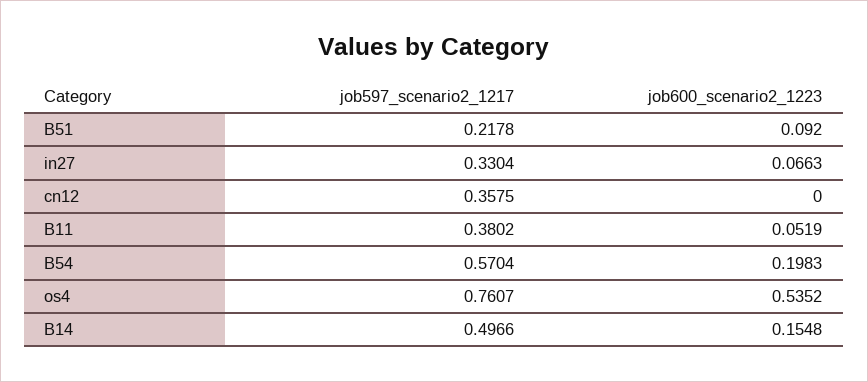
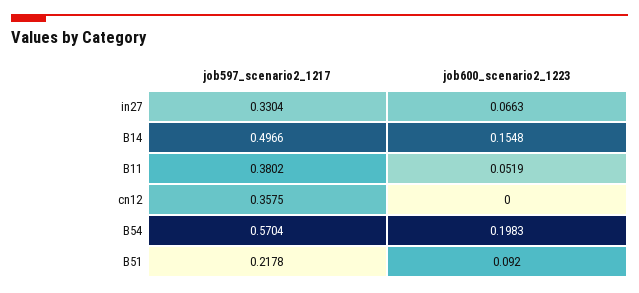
  {
    "job597_scenario2_1217": {
      "B51": 0.2178,
      "in27": 0.3304,
      "cn12": 0.3575,
      "B11": 0.3802,
      "B54": 0.5704,
-     "os4": 0.7607,
      "B14": 0.4966
    },
    "job600_scenario2_1223": {
      "B51": 0.092,
      "in27": 0.0663,
      "cn12": 0,
      "B11": 0.0519,
      "B54": 0.1983,
-     "os4": 0.5352,
      "B14": 0.1548
    }
  }

